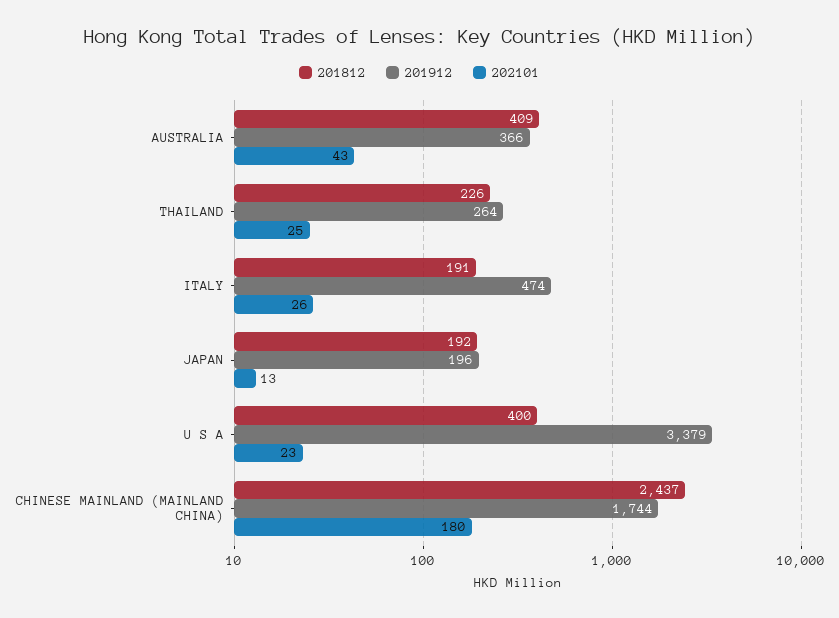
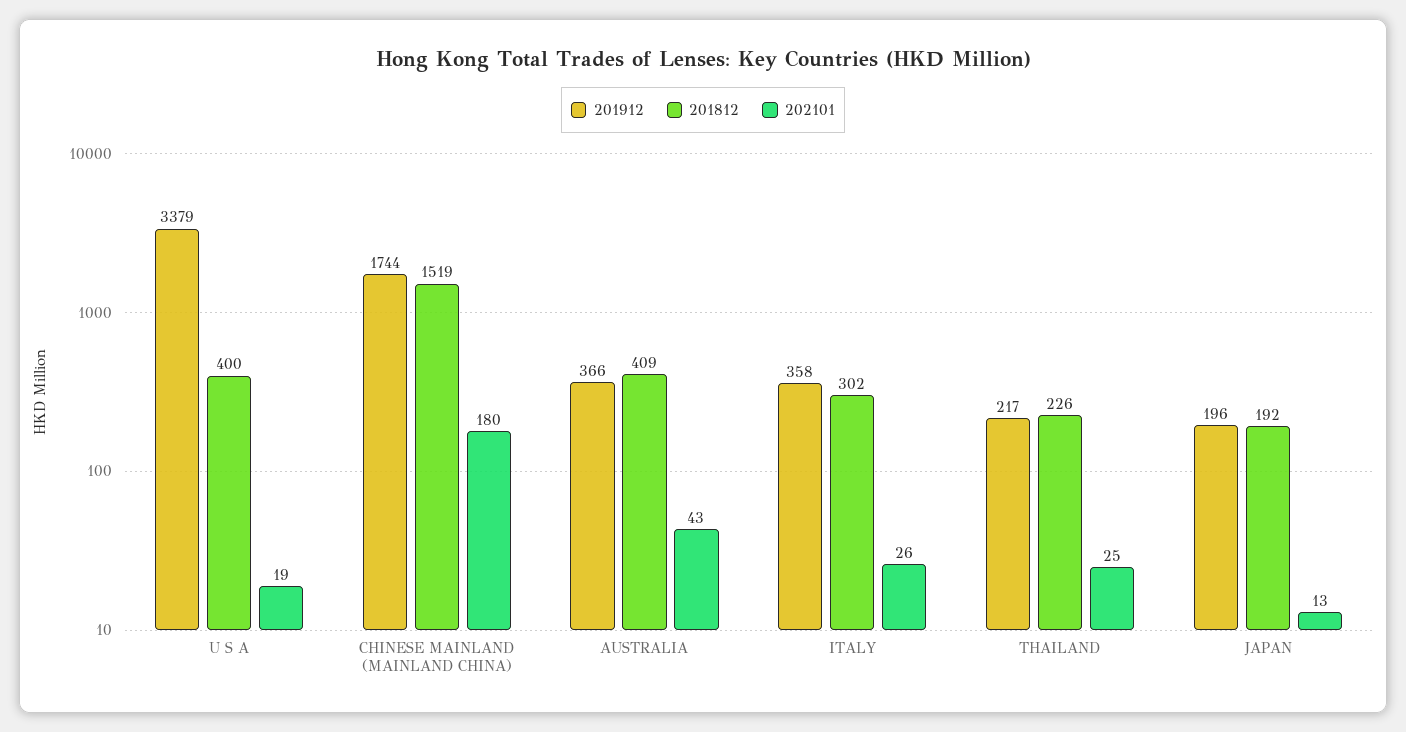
  {
    "201812": {
      "AUSTRALIA": 409,
      "THAILAND": 226,
-     "ITALY": 191,
+     "ITALY": 302,
      "JAPAN": 192,
      "U S A": 400,
-     "CHINESE MAINLAND (MAINLAND CHINA)": 2437
+     "CHINESE MAINLAND (MAINLAND CHINA)": 1519
    },
    "201912": {
      "AUSTRALIA": 366,
-     "THAILAND": 264,
+     "THAILAND": 217,
-     "ITALY": 474,
+     "ITALY": 358,
      "JAPAN": 196,
      "U S A": 3379,
      "CHINESE MAINLAND (MAINLAND CHINA)": 1744
    },
    "202101": {
      "AUSTRALIA": 43,
      "THAILAND": 25,
      "ITALY": 26,
      "JAPAN": 13,
-     "U S A": 23,
+     "U S A": 19,
      "CHINESE MAINLAND (MAINLAND CHINA)": 180
    }
  }

